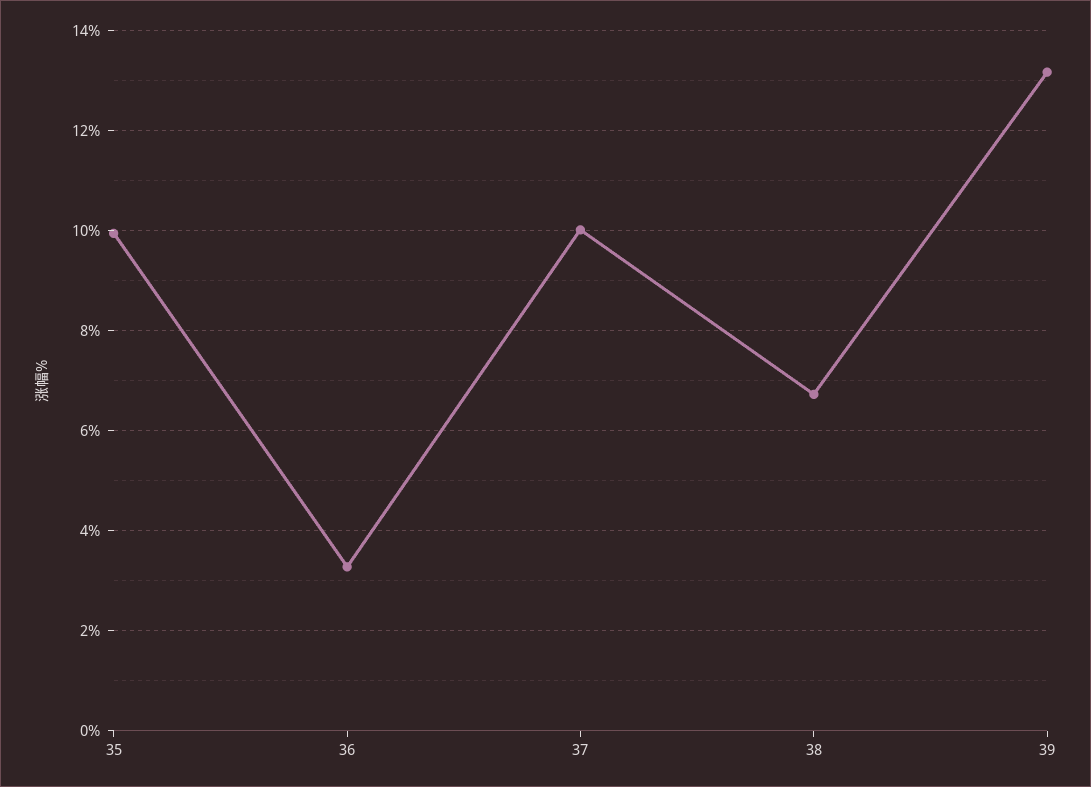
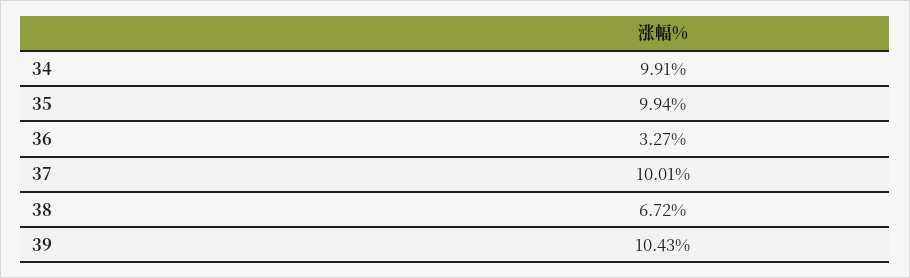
  {
    "35": 9.94,
    "36": 3.27,
    "37": 10.01,
    "38": 6.72,
-   "39": 13.2
+   "39": 10.43,
+   "34": 9.91
  }

